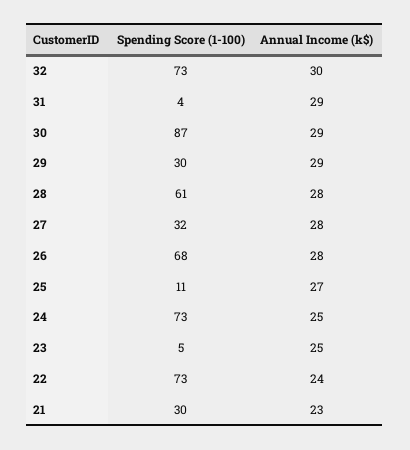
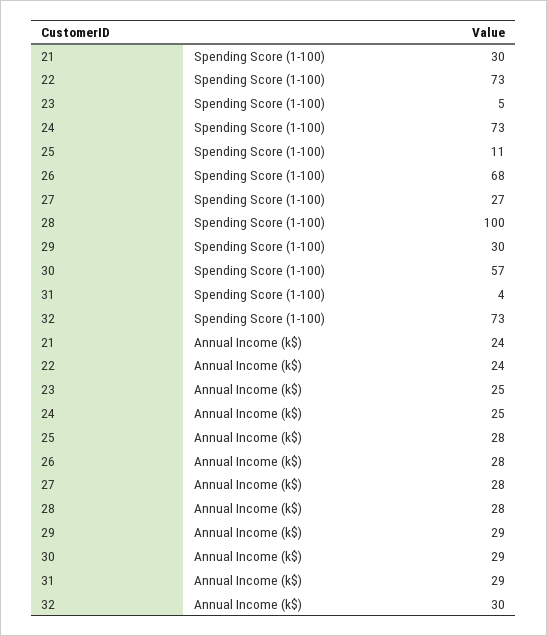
  {
    "Spending Score (1-100)": {
      "32": 73,
      "31": 4,
-     "30": 87,
+     "30": 57,
      "29": 30,
-     "28": 61,
+     "28": 100,
-     "27": 32,
+     "27": 27,
      "26": 68,
      "25": 11,
      "24": 73,
      "23": 5,
      "22": 73,
      "21": 30
    },
    "Annual Income (k$)": {
      "32": 30,
      "31": 29,
      "30": 29,
      "29": 29,
      "28": 28,
      "27": 28,
      "26": 28,
-     "25": 27,
+     "25": 28,
      "24": 25,
      "23": 25,
      "22": 24,
-     "21": 23
+     "21": 24
    }
  }

